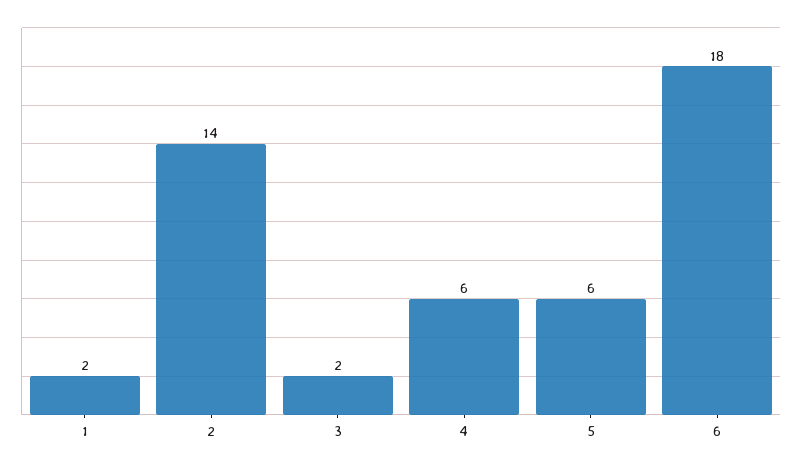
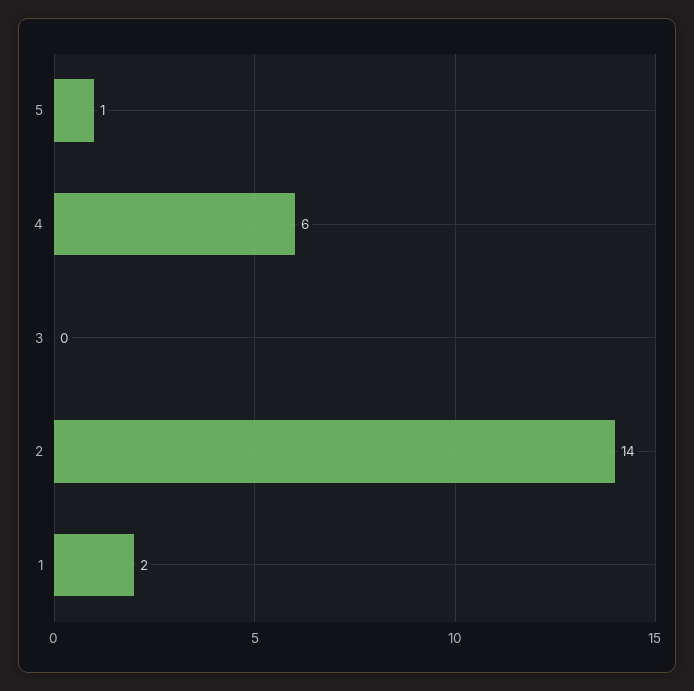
  {
    "1": 2,
    "2": 14,
-   "3": 2,
+   "3": 0,
    "4": 6,
-   "5": 6,
+   "5": 1
-   "6": 18
  }

